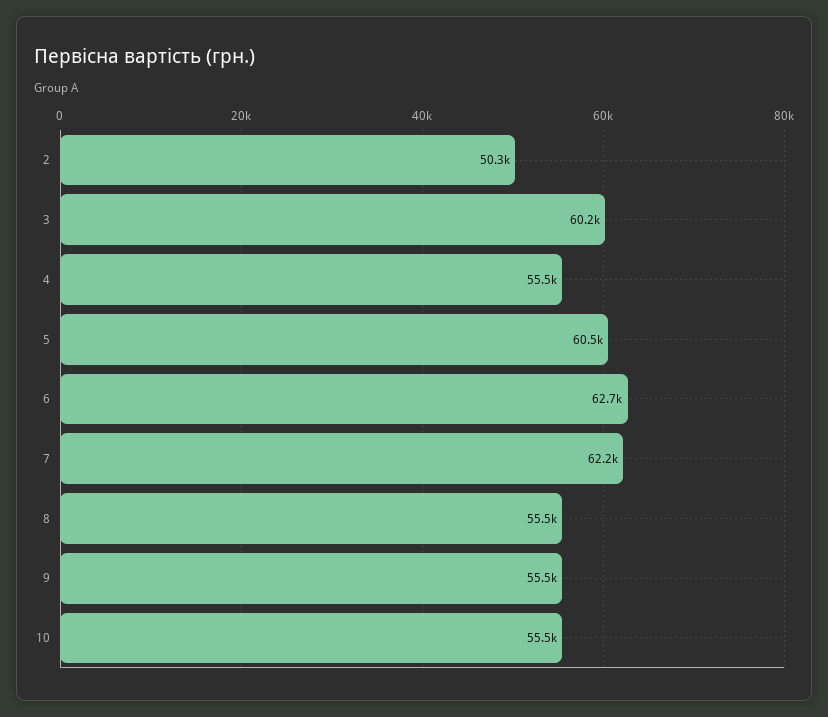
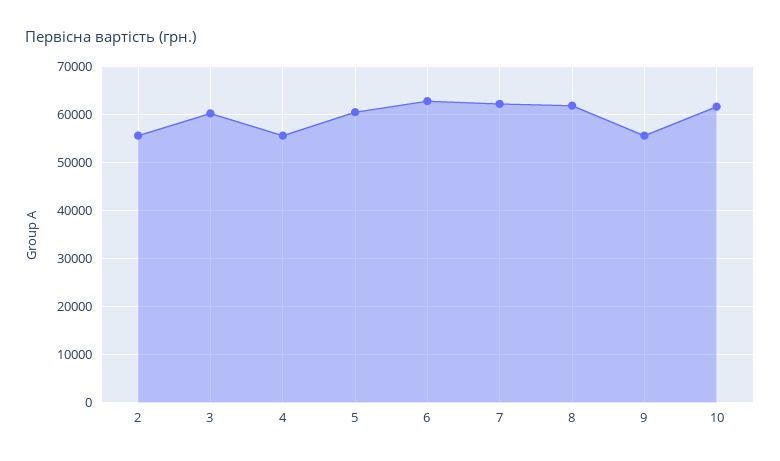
  {
-   "2": 50300,
+   "2": 56000,
    "3": 60200,
    "4": 55500,
    "5": 60500,
    "6": 62700,
    "7": 62200,
-   "8": 55500,
+   "8": 62000,
    "9": 55500,
-   "10": 55500
+   "10": 62000
  }

